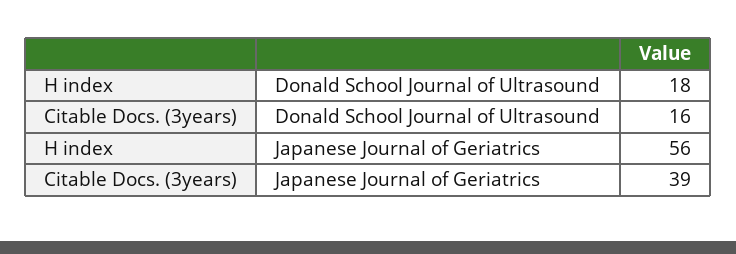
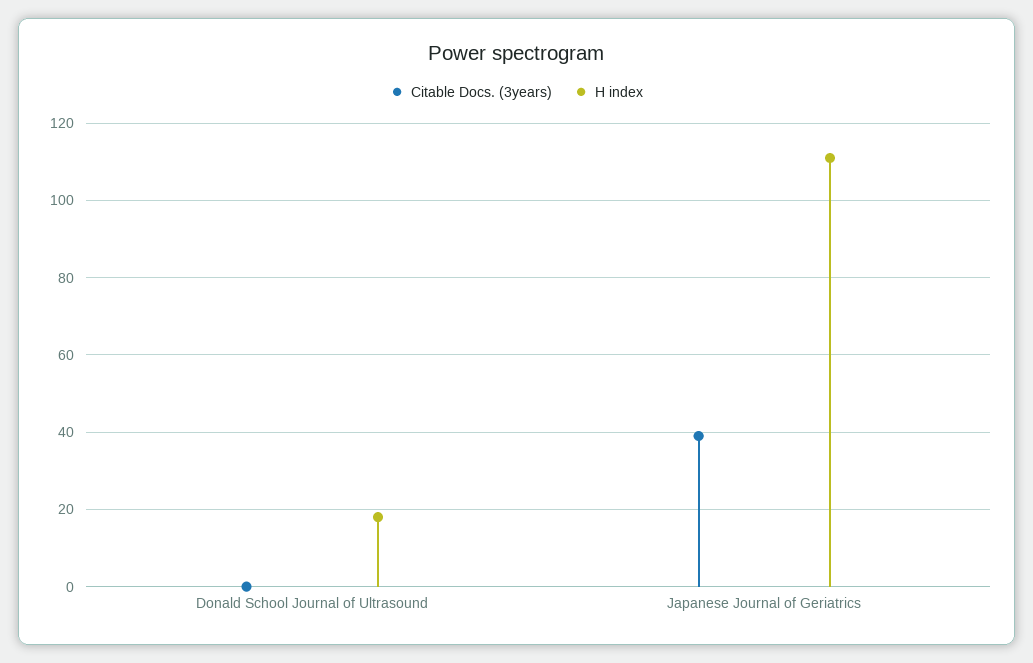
  {
    "H index": {
      "Donald School Journal of Ultrasound": 18,
-     "Japanese Journal of Geriatrics": 56
+     "Japanese Journal of Geriatrics": 110
    },
    "Citable Docs. (3years)": {
-     "Donald School Journal of Ultrasound": 16,
+     "Donald School Journal of Ultrasound": 0,
      "Japanese Journal of Geriatrics": 39
    }
  }

